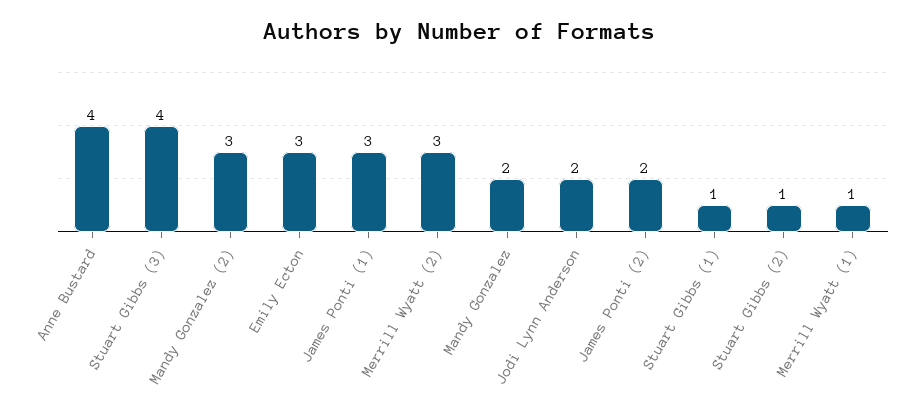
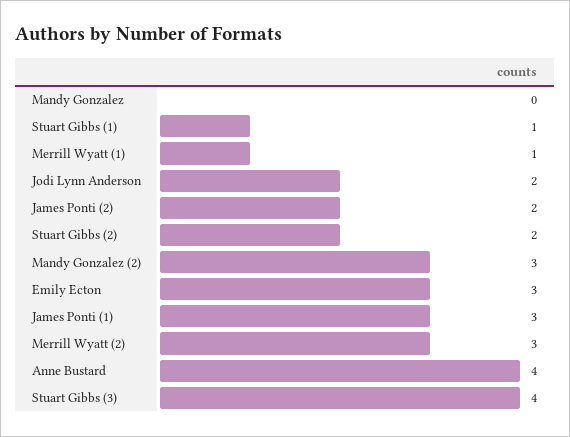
  {
    "Anne Bustard": 4,
    "Stuart Gibbs (3)": 4,
    "Mandy Gonzalez (2)": 3,
    "Emily Ecton": 3,
    "James Ponti (1)": 3,
    "Merrill Wyatt (2)": 3,
-   "Mandy Gonzalez": 2,
+   "Mandy Gonzalez": 0,
    "Jodi Lynn Anderson": 2,
    "James Ponti (2)": 2,
    "Stuart Gibbs (1)": 1,
-   "Stuart Gibbs (2)": 1,
+   "Stuart Gibbs (2)": 2,
    "Merrill Wyatt (1)": 1
  }

